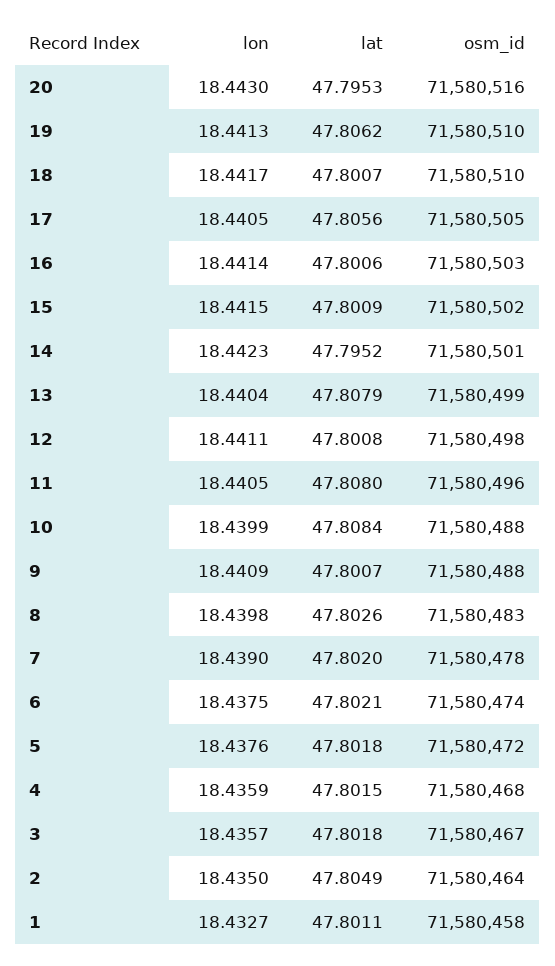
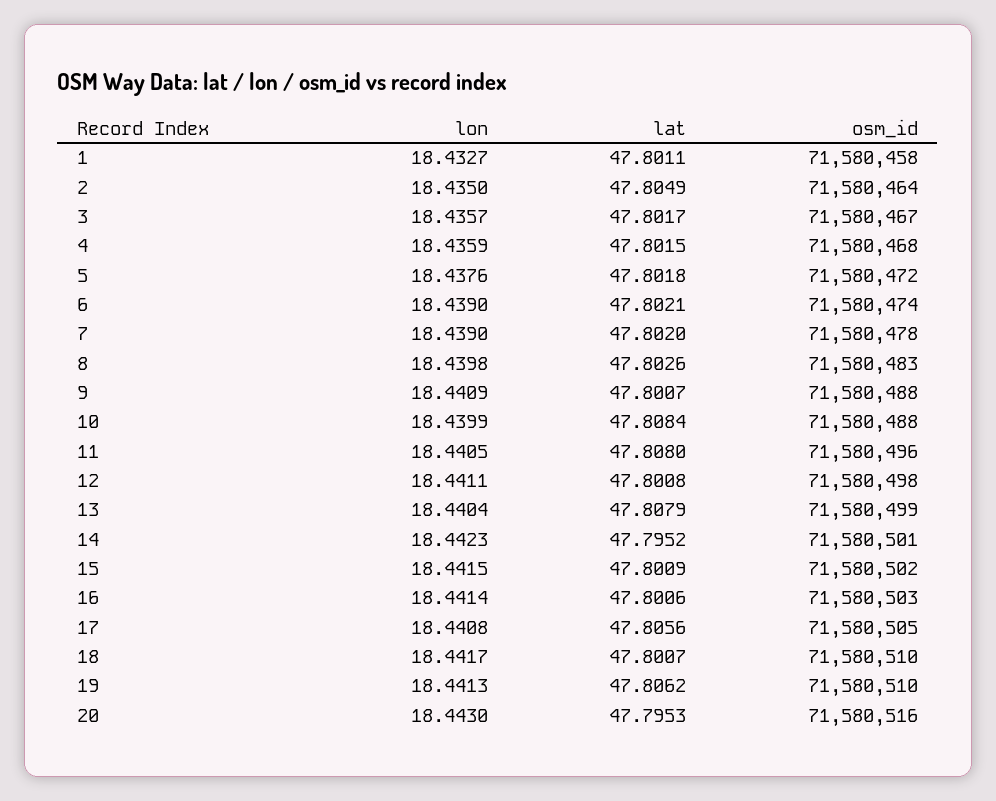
  {
    "lon": {
      "20": 18.443,
      "19": 18.4413,
      "18": 18.4417,
-     "17": 18.4405,
+     "17": 18.4408,
      "16": 18.4414,
      "15": 18.4415,
      "14": 18.4423,
      "13": 18.4404,
      "12": 18.4411,
      "11": 18.4405,
      "10": 18.4399,
      "9": 18.4409,
      "8": 18.4398,
      "7": 18.439,
-     "6": 18.4375,
+     "6": 18.439,
      "5": 18.4376,
      "4": 18.4359,
      "3": 18.4357,
      "2": 18.435,
      "1": 18.4327
    },
    "lat": {
      "20": 47.7953,
      "19": 47.8062,
      "18": 47.8007,
      "17": 47.8056,
      "16": 47.8006,
      "15": 47.8009,
      "14": 47.7952,
      "13": 47.8079,
      "12": 47.8008,
      "11": 47.808,
      "10": 47.8084,
      "9": 47.8007,
      "8": 47.8026,
      "7": 47.802,
      "6": 47.8021,
      "5": 47.8018,
      "4": 47.8015,
-     "3": 47.8018,
+     "3": 47.8017,
      "2": 47.8049,
      "1": 47.8011
    },
    "osm_id": {
      "20": 71580516,
      "19": 71580510,
      "18": 71580510,
      "17": 71580505,
      "16": 71580503,
      "15": 71580502,
      "14": 71580501,
      "13": 71580499,
      "12": 71580498,
      "11": 71580496,
      "10": 71580488,
      "9": 71580488,
      "8": 71580483,
      "7": 71580478,
      "6": 71580474,
      "5": 71580472,
      "4": 71580468,
      "3": 71580467,
      "2": 71580464,
      "1": 71580458
    }
  }

